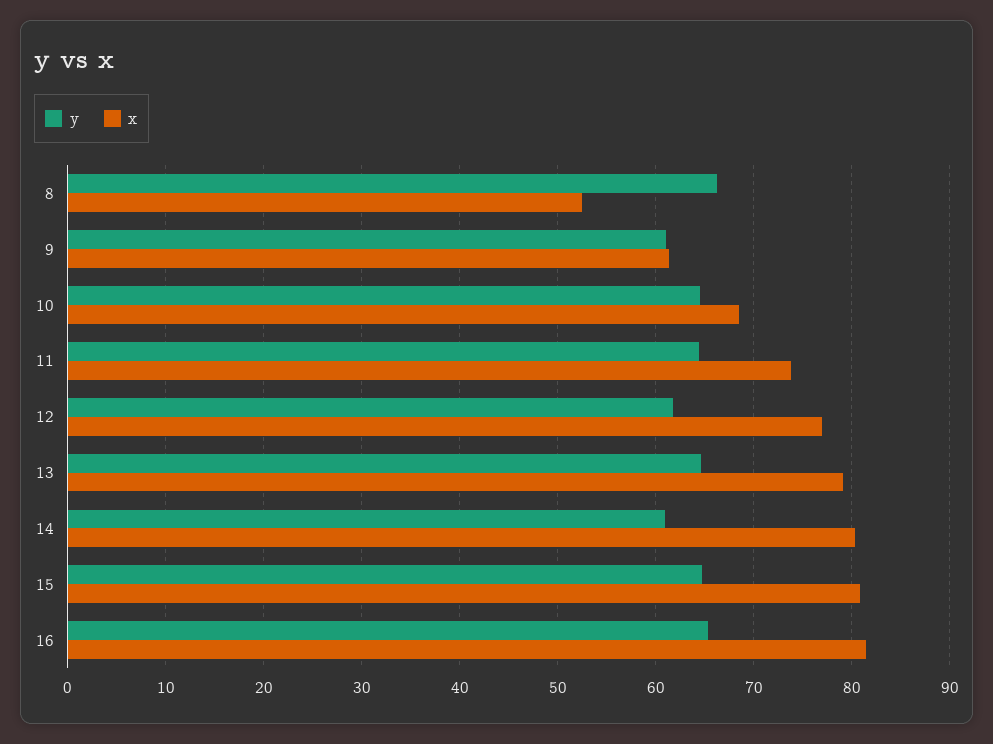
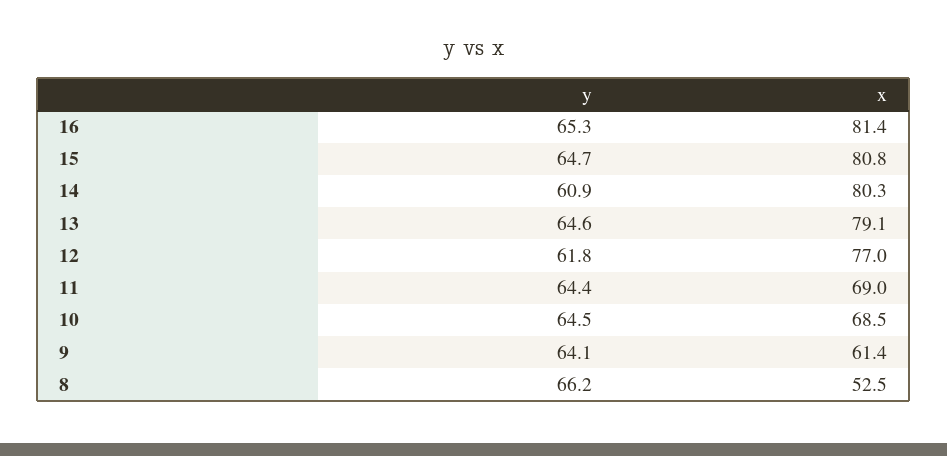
  {
    "y": {
      "8": 66.2,
-     "9": 61,
+     "9": 64.1,
      "10": 64.5,
      "11": 64.4,
      "12": 61.8,
      "13": 64.6,
      "14": 60.9,
      "15": 64.7,
      "16": 65.3
    },
    "x": {
      "8": 52.5,
      "9": 61.4,
      "10": 68.5,
-     "11": 74,
+     "11": 69,
      "12": 77,
      "13": 79.1,
      "14": 80.3,
      "15": 80.8,
      "16": 81.4
    }
  }

